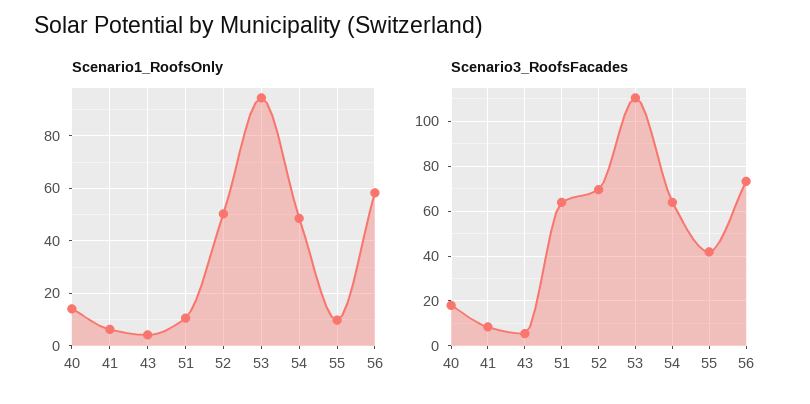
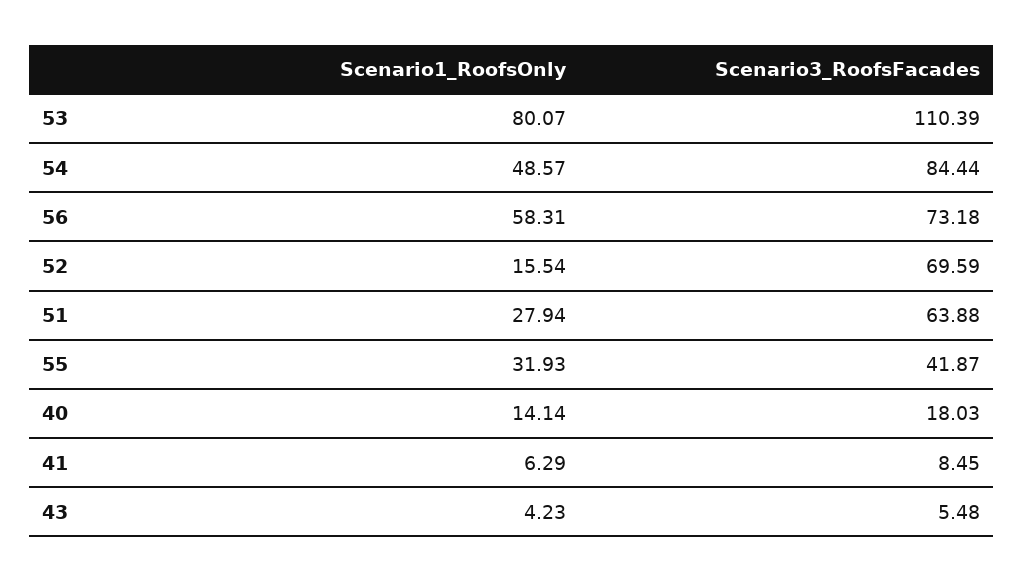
  {
    "Scenario1_RoofsOnly": {
      "40": 14.14,
      "41": 6.29,
      "43": 4.23,
-     "51": 10,
+     "51": 27.94,
-     "52": 50,
+     "52": 15.54,
-     "53": 95,
+     "53": 80.07,
      "54": 48.57,
-     "55": 10,
+     "55": 31.93,
      "56": 58.31
    },
    "Scenario3_RoofsFacades": {
      "40": 18.03,
      "41": 8.45,
      "43": 5.48,
      "51": 63.88,
      "52": 69.59,
      "53": 110.39,
-     "54": 65,
+     "54": 84.44,
      "55": 41.87,
      "56": 73.18
    }
  }

